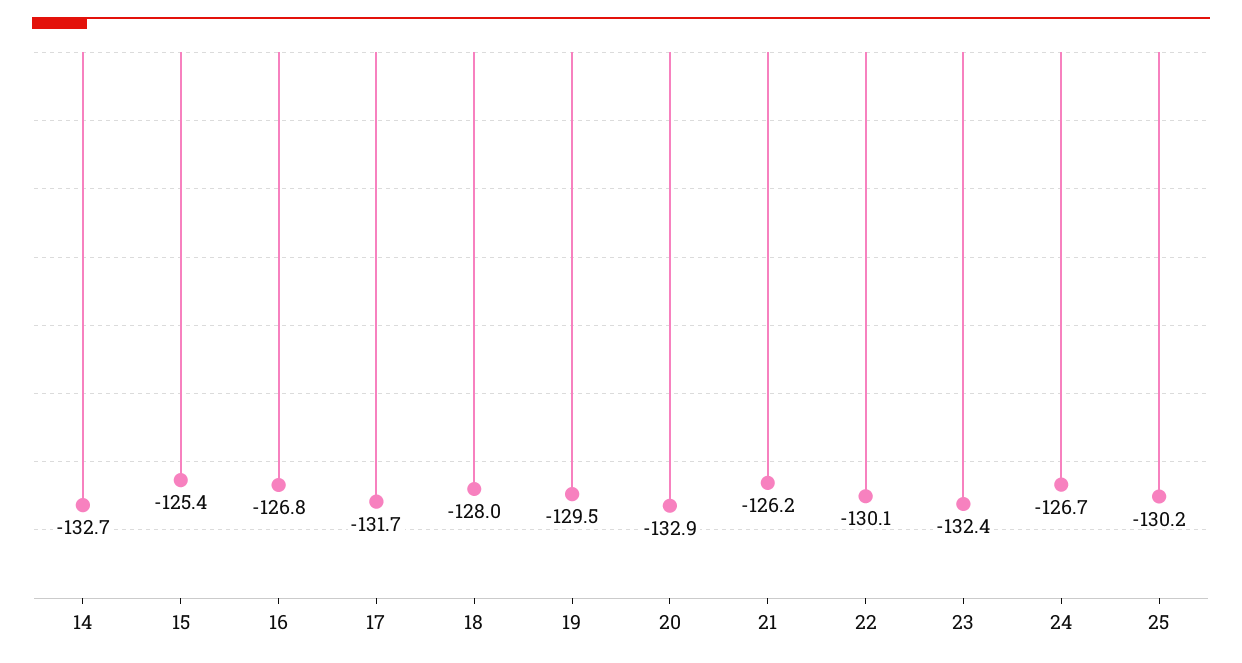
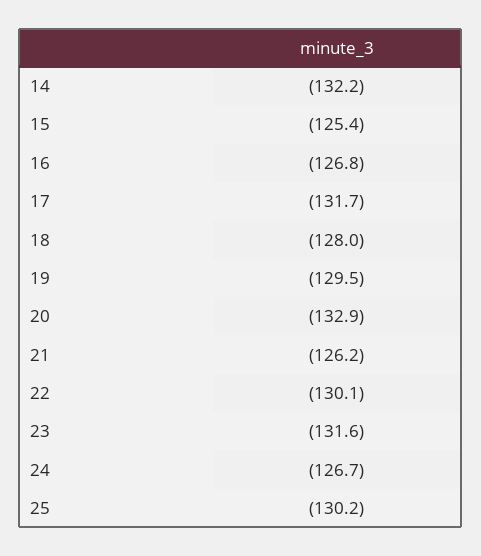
  {
-   "14": -132.7,
+   "14": -132.2,
    "15": -125.4,
    "16": -126.8,
    "17": -131.7,
    "18": -128,
    "19": -129.5,
    "20": -132.9,
    "21": -126.2,
    "22": -130.1,
-   "23": -132.4,
+   "23": -131.6,
    "24": -126.7,
    "25": -130.2
  }

